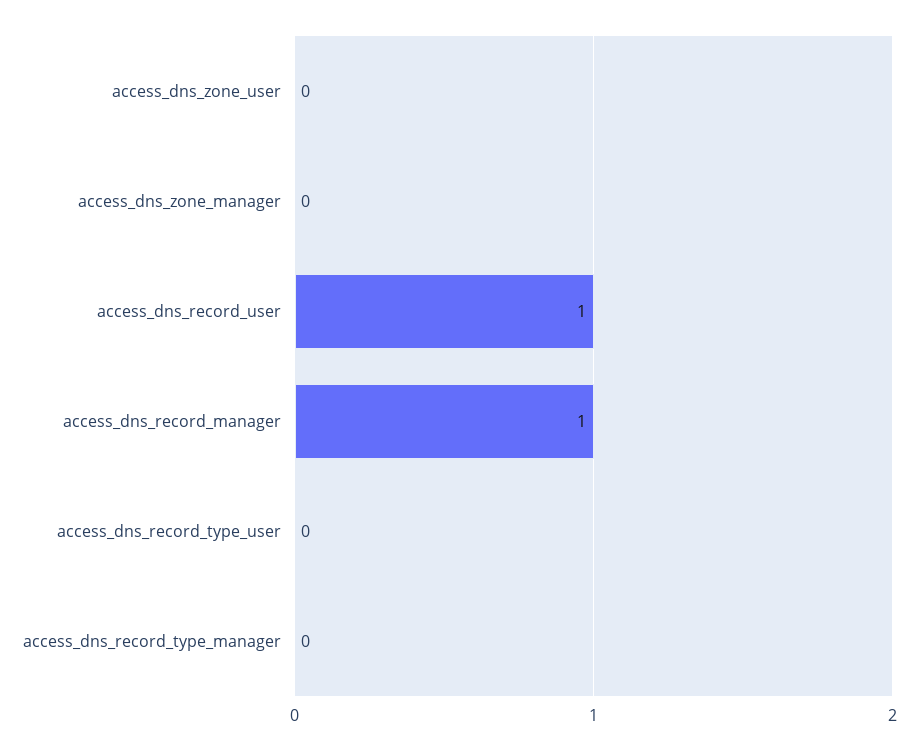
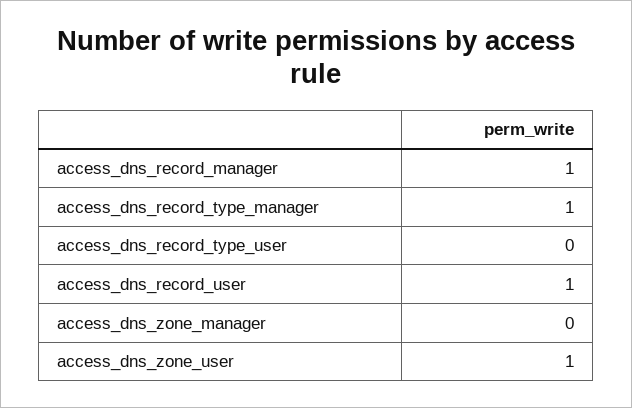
  {
-   "access_dns_zone_user": 0,
+   "access_dns_zone_user": 1,
    "access_dns_zone_manager": 0,
    "access_dns_record_user": 1,
    "access_dns_record_manager": 1,
    "access_dns_record_type_user": 0,
-   "access_dns_record_type_manager": 0
+   "access_dns_record_type_manager": 1
  }

